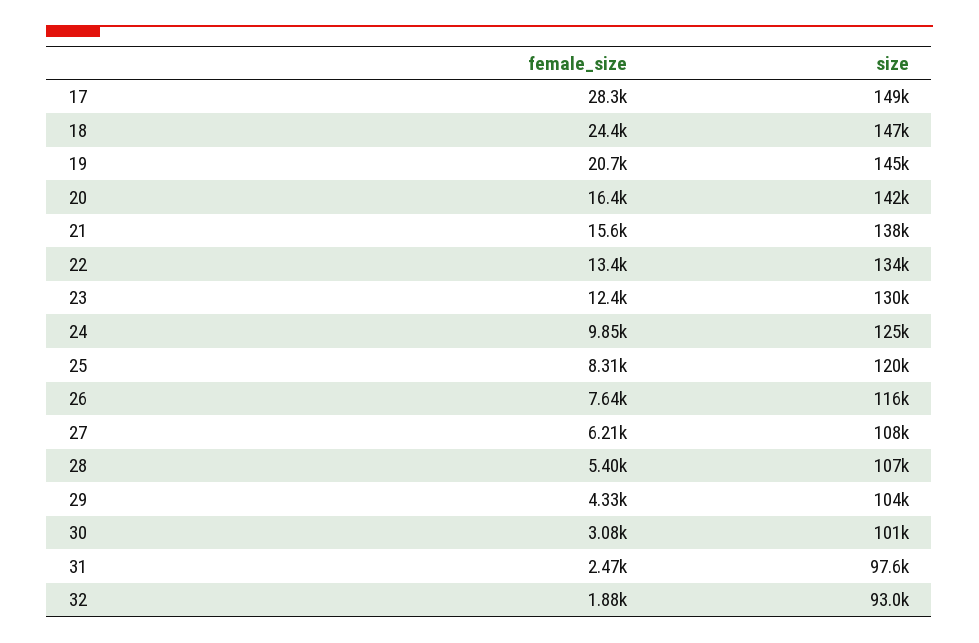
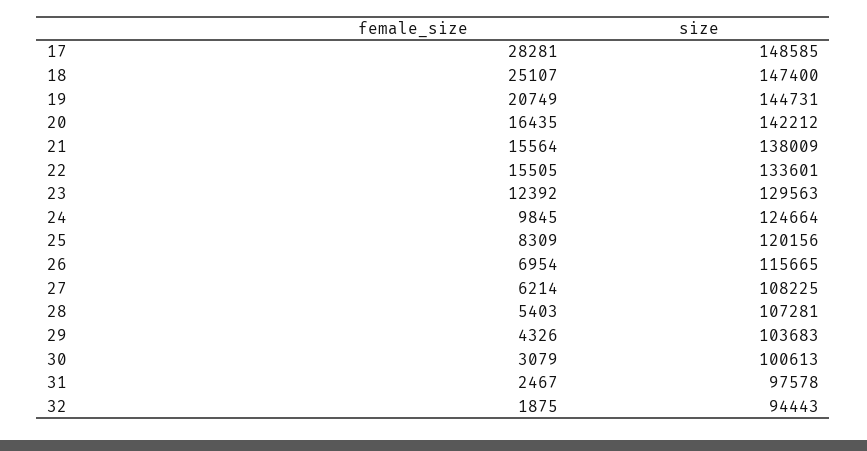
  {
    "female_size": {
      "17": 28281,
-     "18": 24400,
+     "18": 25107,
      "19": 20749,
      "20": 16435,
      "21": 15564,
-     "22": 13400,
+     "22": 15505,
      "23": 12392,
      "24": 9845,
      "25": 8309,
-     "26": 7640,
+     "26": 6954,
      "27": 6214,
      "28": 5403,
      "29": 4326,
      "30": 3079,
      "31": 2467,
      "32": 1875
    },
    "size": {
      "17": 148585,
      "18": 147400,
      "19": 144731,
      "20": 142212,
      "21": 138009,
      "22": 133601,
      "23": 129563,
      "24": 124664,
      "25": 120156,
      "26": 115665,
      "27": 108225,
      "28": 107281,
      "29": 103683,
      "30": 100613,
      "31": 97578,
-     "32": 93000
+     "32": 94443
    }
  }

